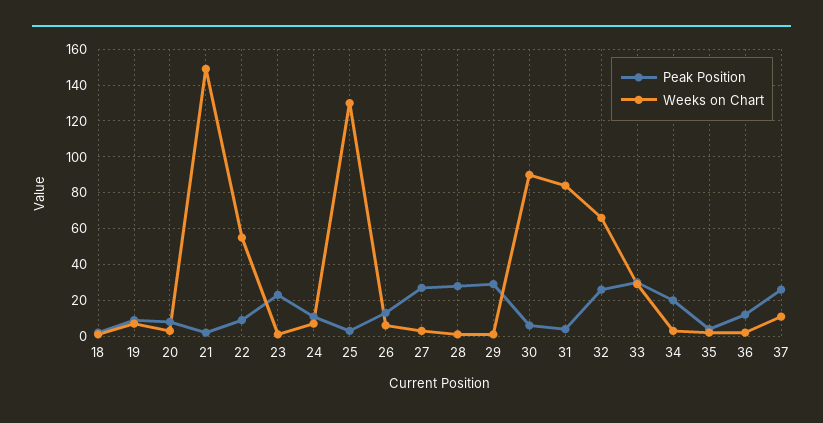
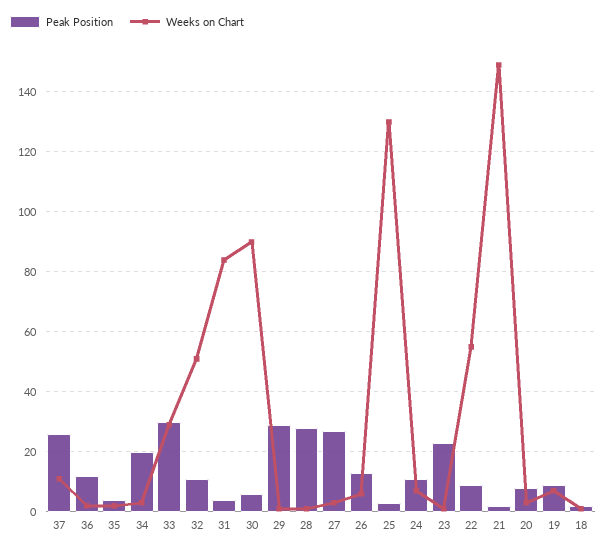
  {
    "Peak Position": {
      "18": 0,
      "19": 10,
      "20": 10,
      "21": 0,
      "22": 10,
      "23": 25,
      "24": 10,
      "25": 5,
      "26": 15,
      "27": 25,
      "28": 30,
      "29": 30,
      "30": 5,
      "31": 5,
-     "32": 25,
+     "32": 10,
      "33": 30,
      "34": 20,
      "35": 5,
      "36": 10,
      "37": 25
    },
    "Weeks on Chart": {
      "18": 0,
      "19": 5,
      "20": 5,
      "21": 150,
      "22": 55,
      "23": 0,
      "24": 5,
      "25": 130,
      "26": 5,
      "27": 5,
      "28": 0,
      "29": 0,
      "30": 90,
      "31": 85,
-     "32": 65,
+     "32": 50,
      "33": 30,
      "34": 5,
      "35": 0,
      "36": 0,
      "37": 10
    }
  }

